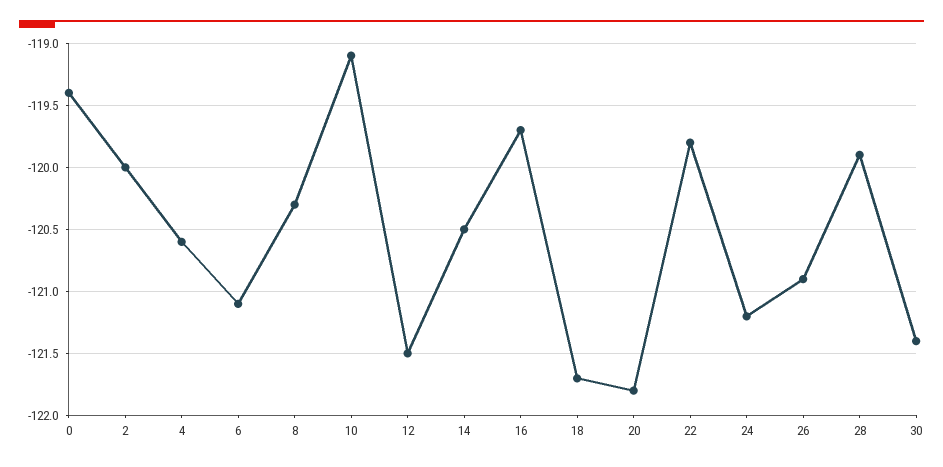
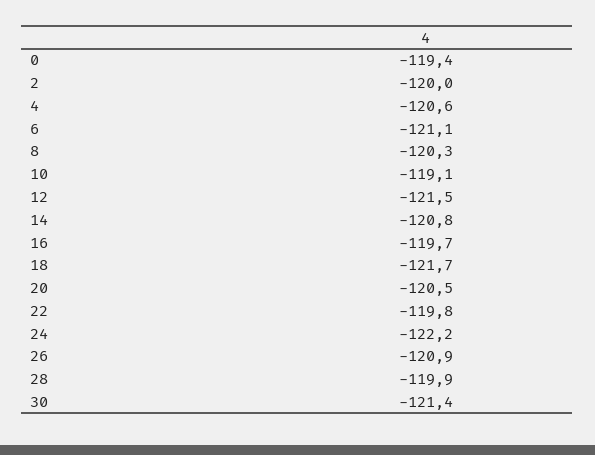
  {
    "0": -119.4,
    "2": -120,
    "4": -120.6,
    "6": -121.1,
    "8": -120.3,
    "10": -119.1,
    "12": -121.5,
-   "14": -120.5,
+   "14": -120.8,
    "16": -119.7,
    "18": -121.7,
-   "20": -121.8,
+   "20": -120.5,
    "22": -119.8,
-   "24": -121.2,
+   "24": -122.2,
    "26": -120.9,
    "28": -119.9,
    "30": -121.4
  }

